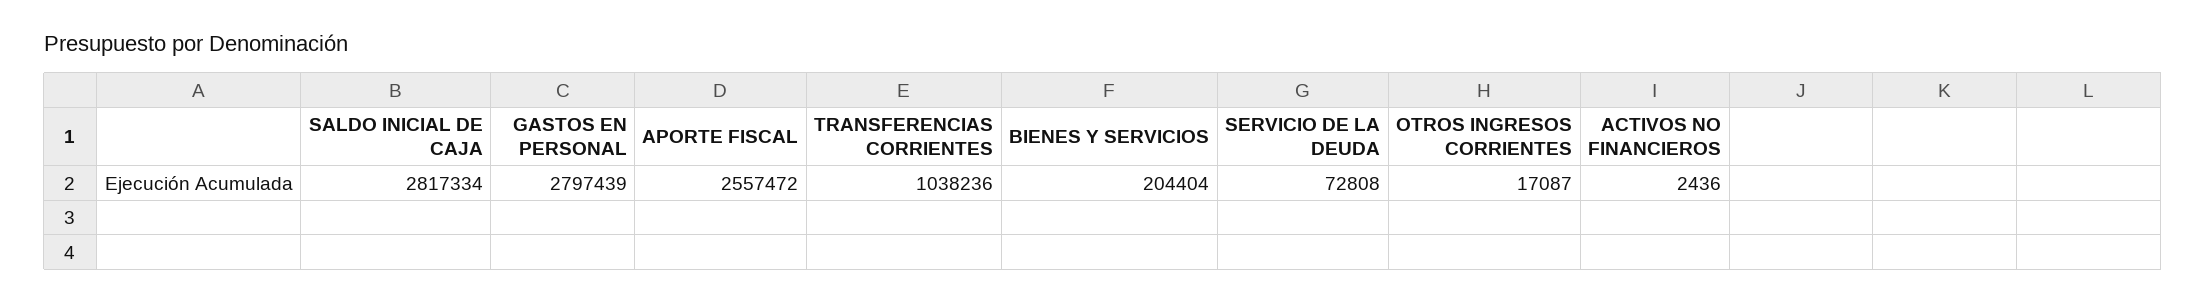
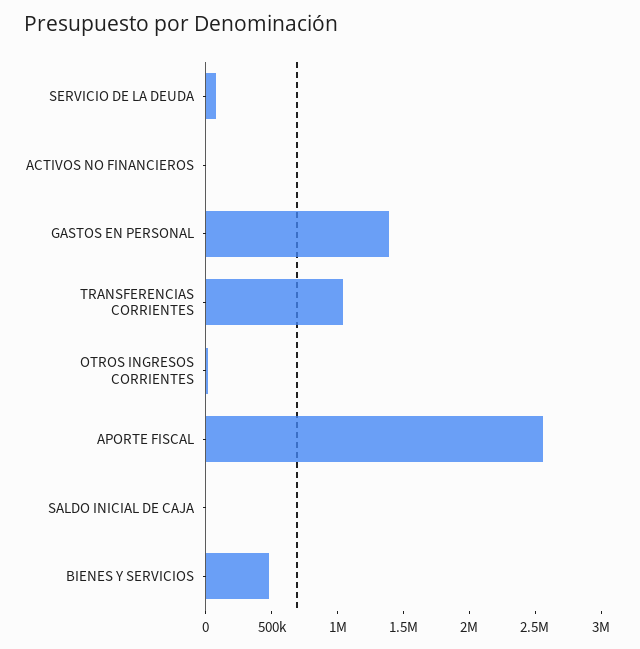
  {
-   "SALDO INICIAL DE CAJA": 2817334,
+   "SALDO INICIAL DE CAJA": 0,
-   "GASTOS EN PERSONAL": 2797439,
+   "GASTOS EN PERSONAL": 1400000,
    "APORTE FISCAL": 2557472,
    "TRANSFERENCIAS CORRIENTES": 1038236,
-   "BIENES Y SERVICIOS": 204404,
+   "BIENES Y SERVICIOS": 500000,
    "SERVICIO DE LA DEUDA": 72808,
    "OTROS INGRESOS CORRIENTES": 17087,
    "ACTIVOS NO FINANCIEROS": 2436
  }

